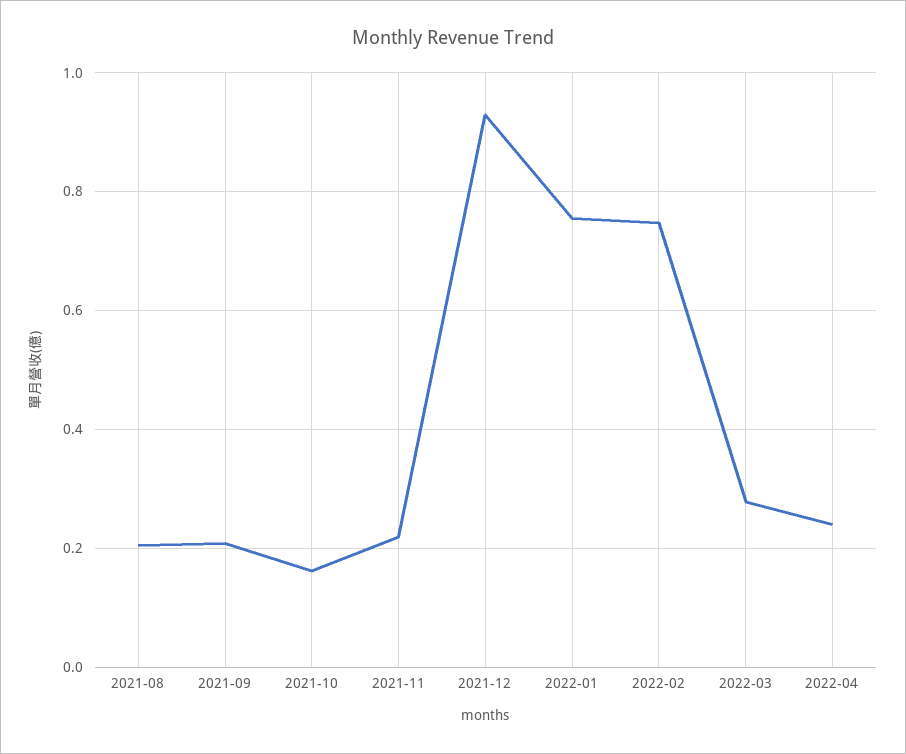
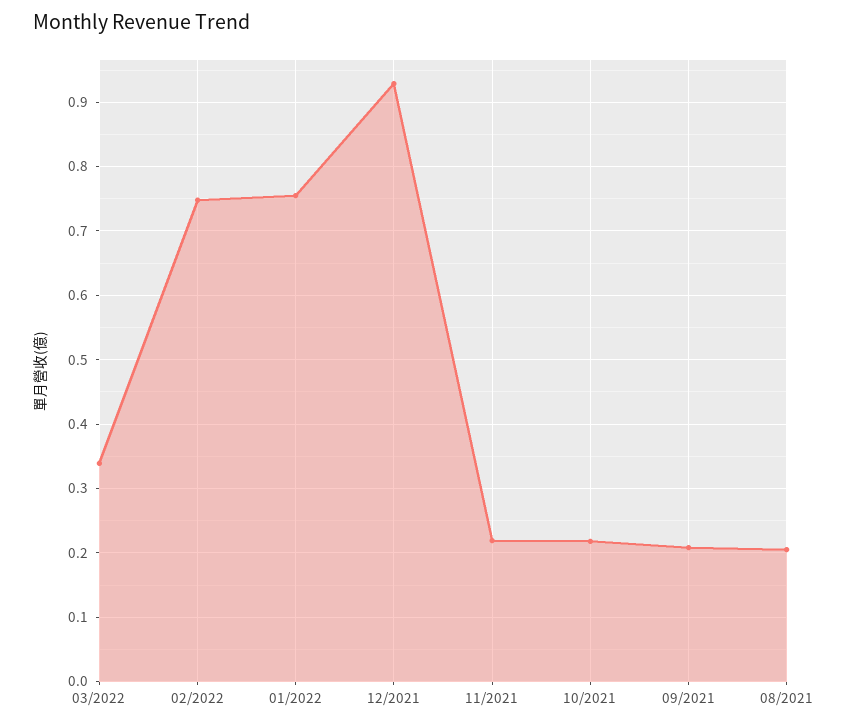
  {
    "2021-08": 0.21,
    "2021-09": 0.21,
-   "2021-10": 0.16,
+   "2021-10": 0.22,
    "2021-11": 0.22,
    "2021-12": 0.93,
    "2022-01": 0.76,
    "2022-02": 0.75,
-   "2022-03": 0.28,
+   "2022-03": 0.34
-   "2022-04": 0.24
  }

